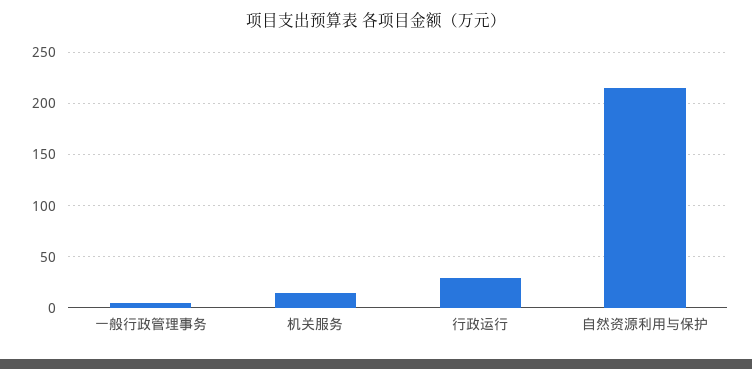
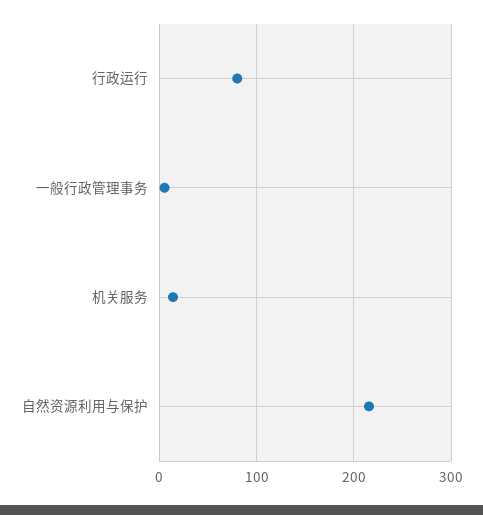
  {
    "一般行政管理事务": 10,
    "机关服务": 10,
-   "行政运行": 30,
+   "行政运行": 80,
    "自然资源利用与保护": 220
  }

